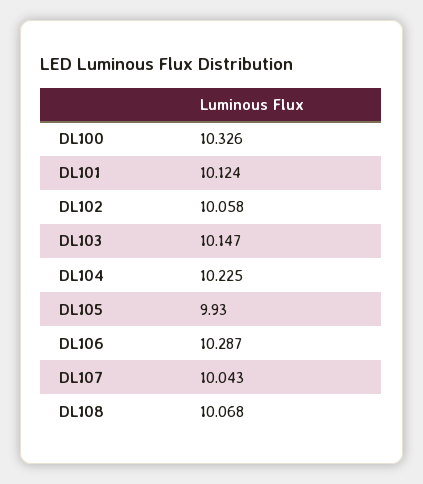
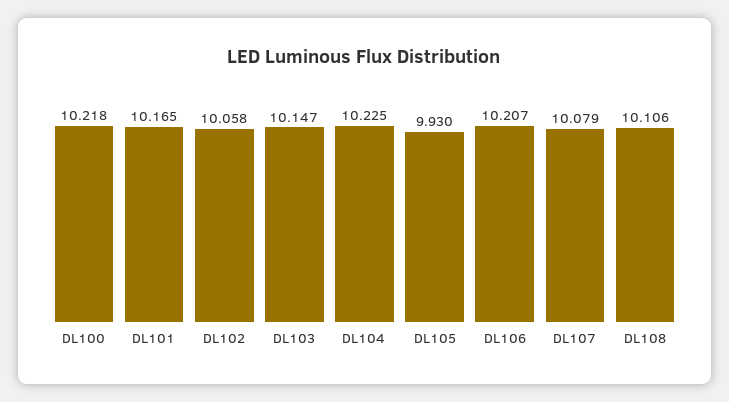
  {
-   "DL100": 10.326,
+   "DL100": 10.218,
-   "DL101": 10.124,
+   "DL101": 10.165,
    "DL102": 10.058,
    "DL103": 10.147,
    "DL104": 10.225,
    "DL105": 9.93,
-   "DL106": 10.287,
+   "DL106": 10.207,
-   "DL107": 10.043,
+   "DL107": 10.079,
-   "DL108": 10.068
+   "DL108": 10.106
  }

